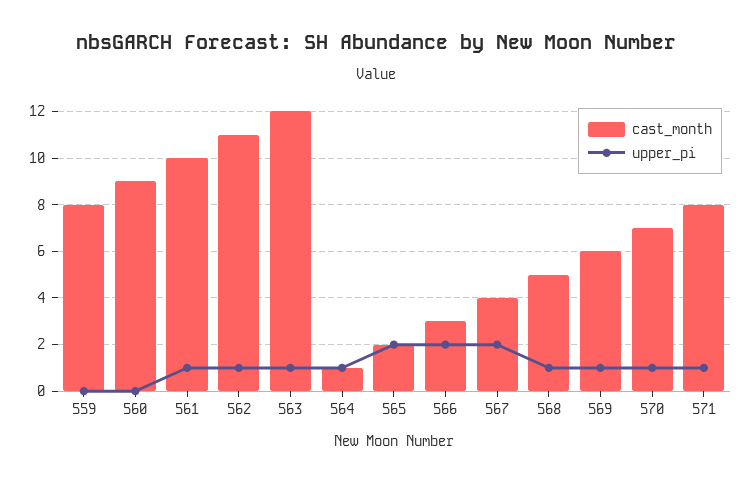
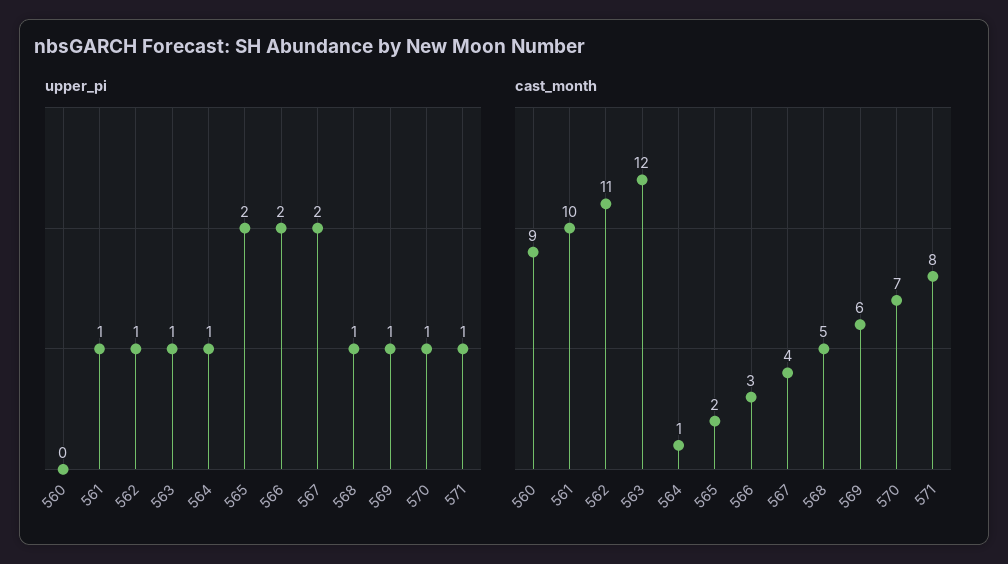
  {
    "cast_month": {
-     "559": 8,
      "560": 9,
      "561": 10,
      "562": 11,
      "563": 12,
      "564": 1,
      "565": 2,
      "566": 3,
      "567": 4,
      "568": 5,
      "569": 6,
      "570": 7,
      "571": 8
    },
    "upper_pi": {
-     "559": 0,
      "560": 0,
      "561": 1,
      "562": 1,
      "563": 1,
      "564": 1,
      "565": 2,
      "566": 2,
      "567": 2,
      "568": 1,
      "569": 1,
      "570": 1,
      "571": 1
    }
  }

